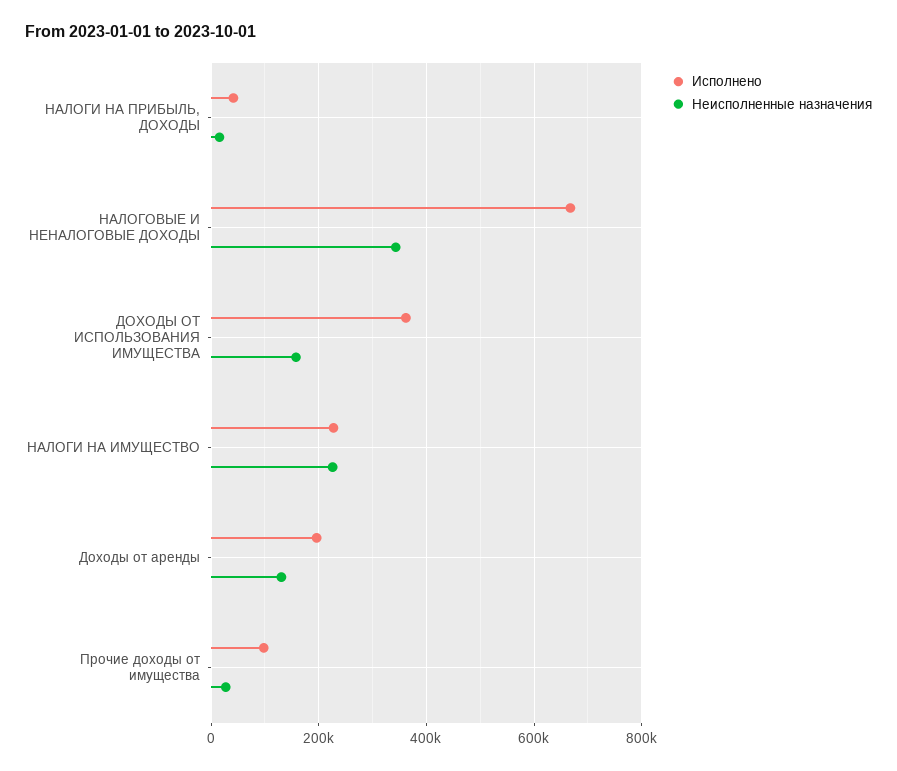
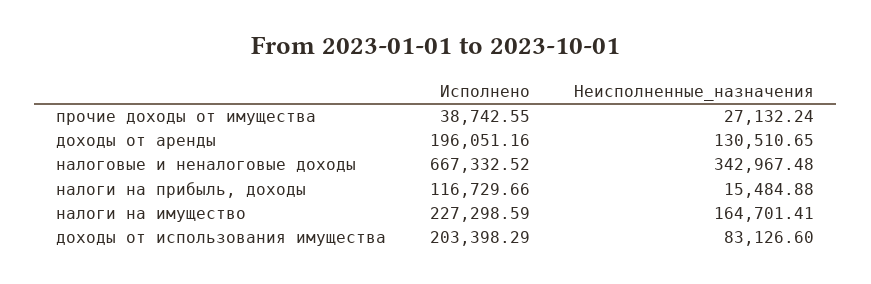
  {
    "Исполнено": {
-     "НАЛОГИ НА ПРИБЫЛЬ, ДОХОДЫ": 40000,
+     "НАЛОГИ НА ПРИБЫЛЬ, ДОХОДЫ": 116729.66,
      "НАЛОГОВЫЕ И НЕНАЛОГОВЫЕ ДОХОДЫ": 667332.52,
-     "ДОХОДЫ ОТ ИСПОЛЬЗОВАНИЯ ИМУЩЕСТВА": 360000,
+     "ДОХОДЫ ОТ ИСПОЛЬЗОВАНИЯ ИМУЩЕСТВА": 203398.29,
      "НАЛОГИ НА ИМУЩЕСТВО": 227298.59,
      "Доходы от аренды": 196051.16,
-     "Прочие доходы от имущества": 100000
+     "Прочие доходы от имущества": 38742.55
    },
    "Неисполненные назначения": {
      "НАЛОГИ НА ПРИБЫЛЬ, ДОХОДЫ": 15484.88,
      "НАЛОГОВЫЕ И НЕНАЛОГОВЫЕ ДОХОДЫ": 342967.48,
-     "ДОХОДЫ ОТ ИСПОЛЬЗОВАНИЯ ИМУЩЕСТВА": 160000,
+     "ДОХОДЫ ОТ ИСПОЛЬЗОВАНИЯ ИМУЩЕСТВА": 83126.6,
-     "НАЛОГИ НА ИМУЩЕСТВО": 220000,
+     "НАЛОГИ НА ИМУЩЕСТВО": 164701.41,
      "Доходы от аренды": 130510.65,
      "Прочие доходы от имущества": 27132.24
    }
  }

